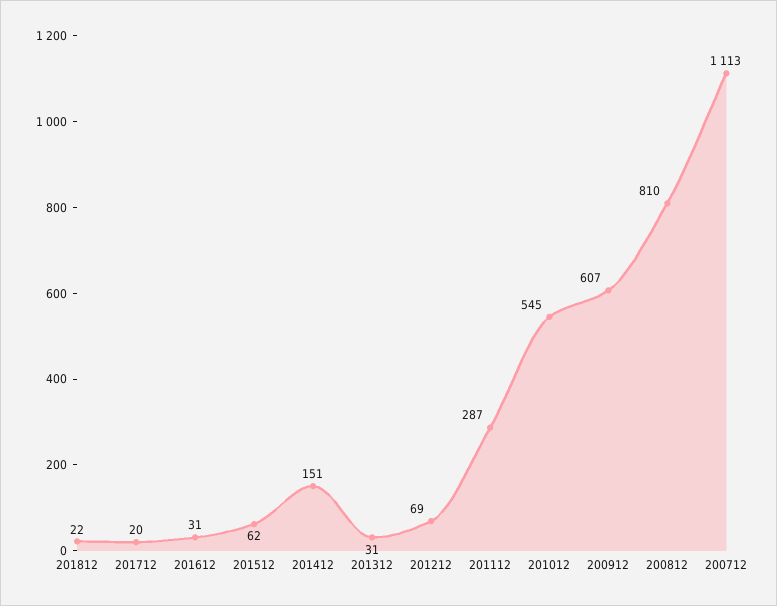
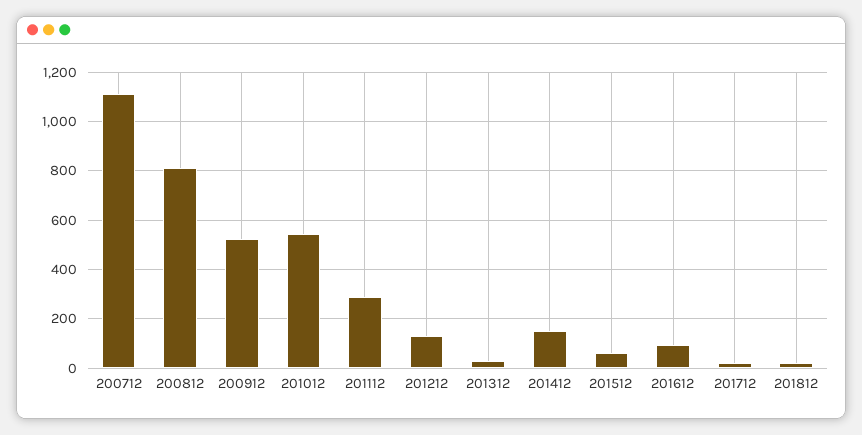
  {
    "201812": 22,
    "201712": 20,
-   "201612": 31,
+   "201612": 100,
    "201512": 62,
    "201412": 151,
    "201312": 31,
-   "201212": 69,
+   "201212": 125,
    "201112": 287,
    "201012": 545,
-   "200912": 607,
+   "200912": 525,
    "200812": 810,
    "200712": 1113
  }

